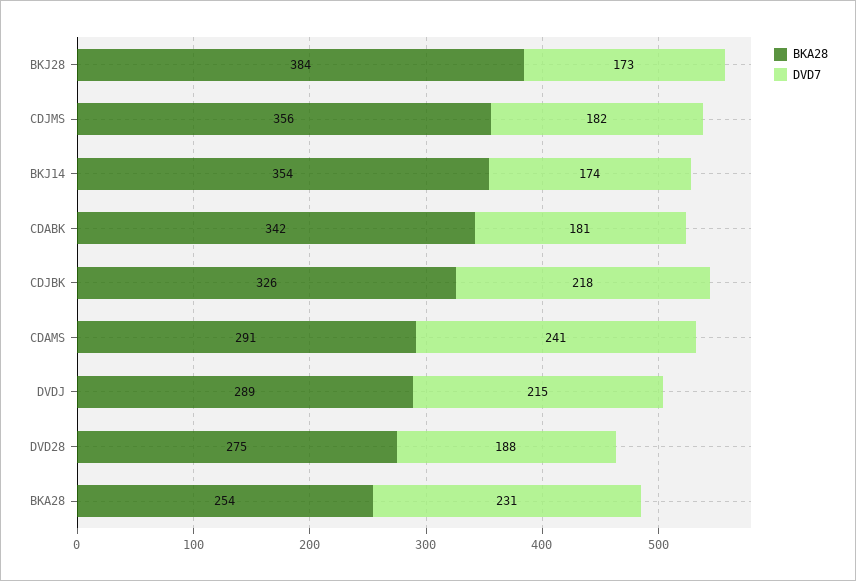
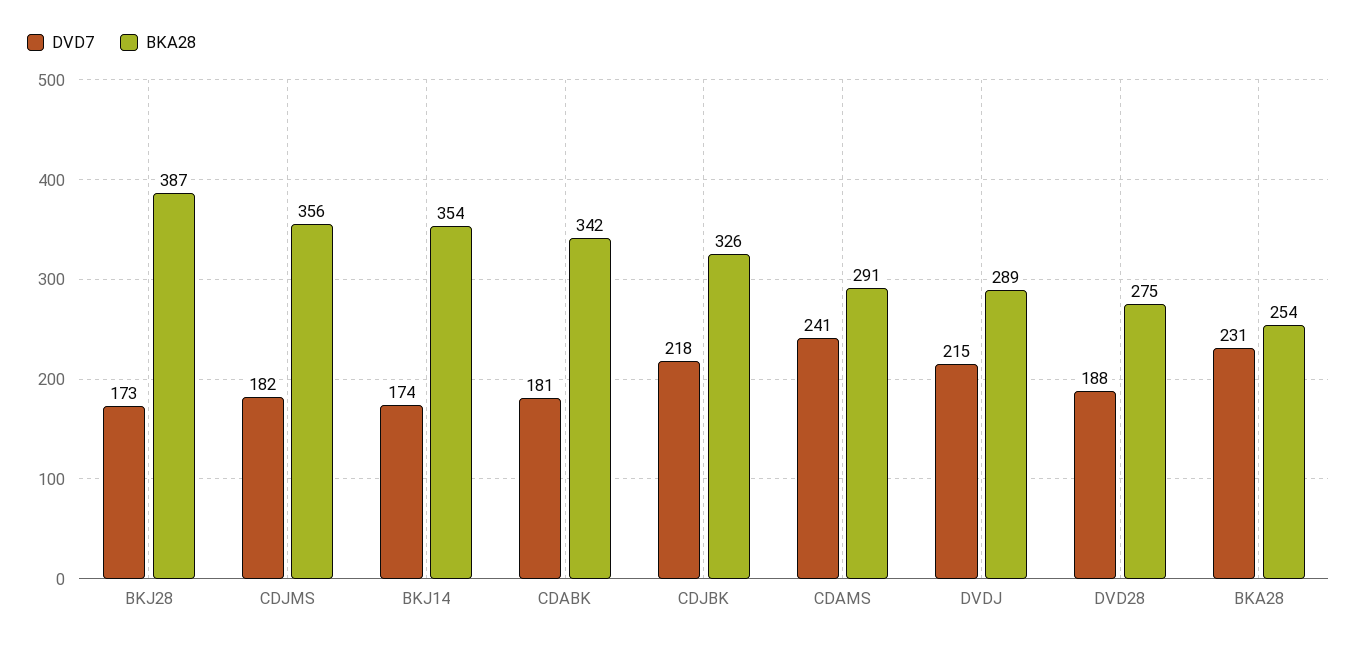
  {
    "BKA28": {
-     "BKJ28": 384,
+     "BKJ28": 387,
      "CDJMS": 356,
      "BKJ14": 354,
      "CDABK": 342,
      "CDJBK": 326,
      "CDAMS": 291,
      "DVDJ": 289,
      "DVD28": 275,
      "BKA28": 254
    },
    "DVD7": {
      "BKJ28": 173,
      "CDJMS": 182,
      "BKJ14": 174,
      "CDABK": 181,
      "CDJBK": 218,
      "CDAMS": 241,
      "DVDJ": 215,
      "DVD28": 188,
      "BKA28": 231
    }
  }

